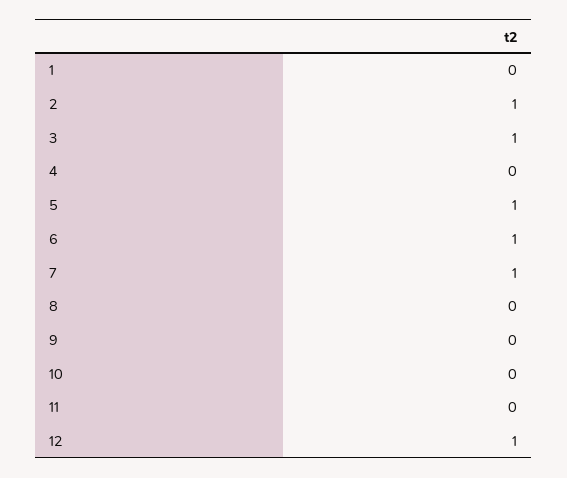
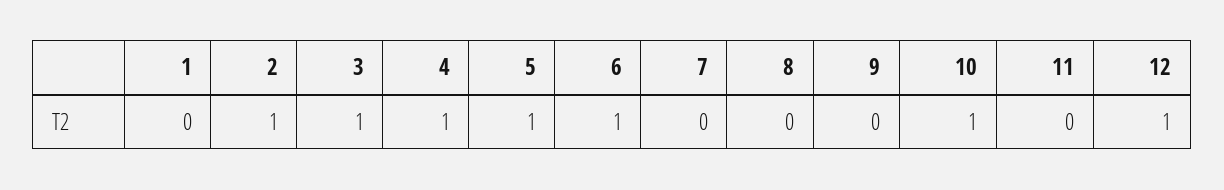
  {
    "1": 0,
    "2": 1,
    "3": 1,
-   "4": 0,
+   "4": 1,
    "5": 1,
    "6": 1,
-   "7": 1,
+   "7": 0,
    "8": 0,
    "9": 0,
-   "10": 0,
+   "10": 1,
    "11": 0,
    "12": 1
  }

